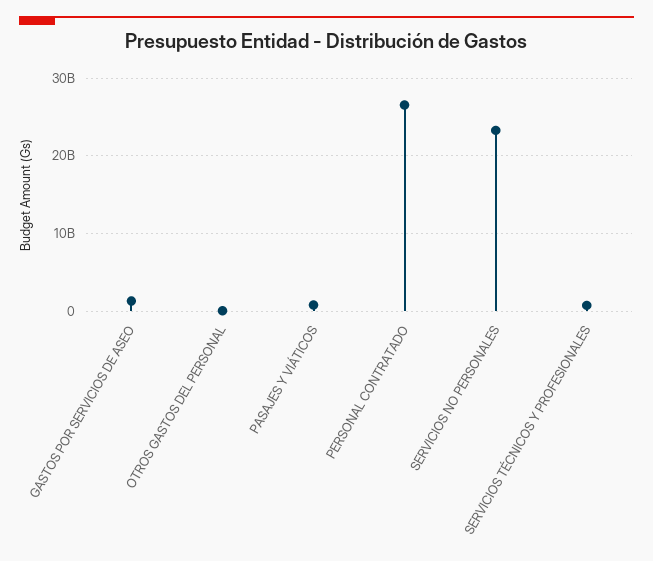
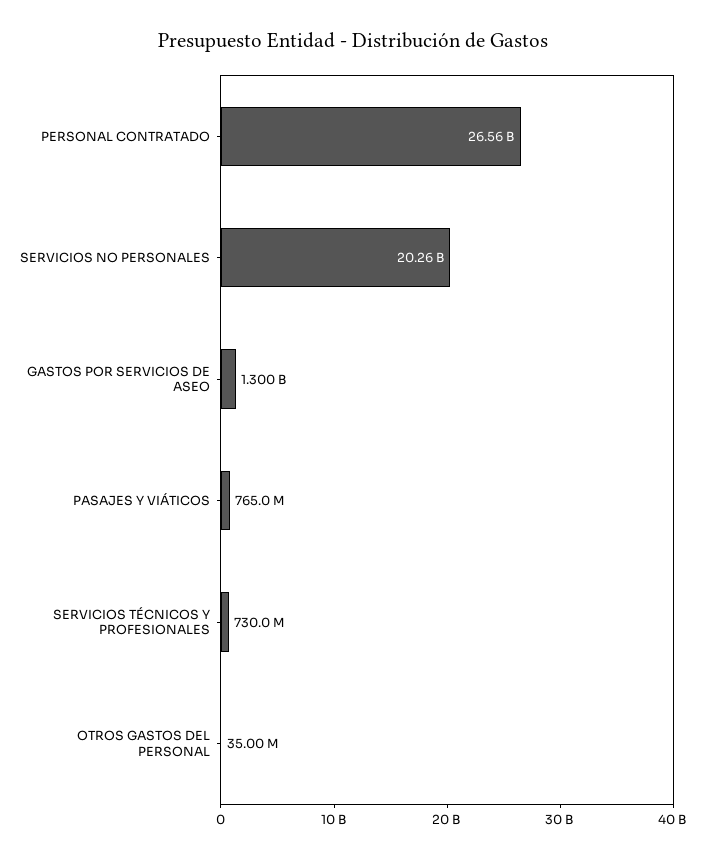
  {
    "GASTOS POR SERVICIOS DE ASEO": 1300000000,
    "OTROS GASTOS DEL PERSONAL": 35000000,
    "PASAJES Y VIÁTICOS": 765000000,
    "PERSONAL CONTRATADO": 26560000000,
-   "SERVICIOS NO PERSONALES": 23000000000,
+   "SERVICIOS NO PERSONALES": 20260000000,
    "SERVICIOS TÉCNICOS Y PROFESIONALES": 730000000
  }

